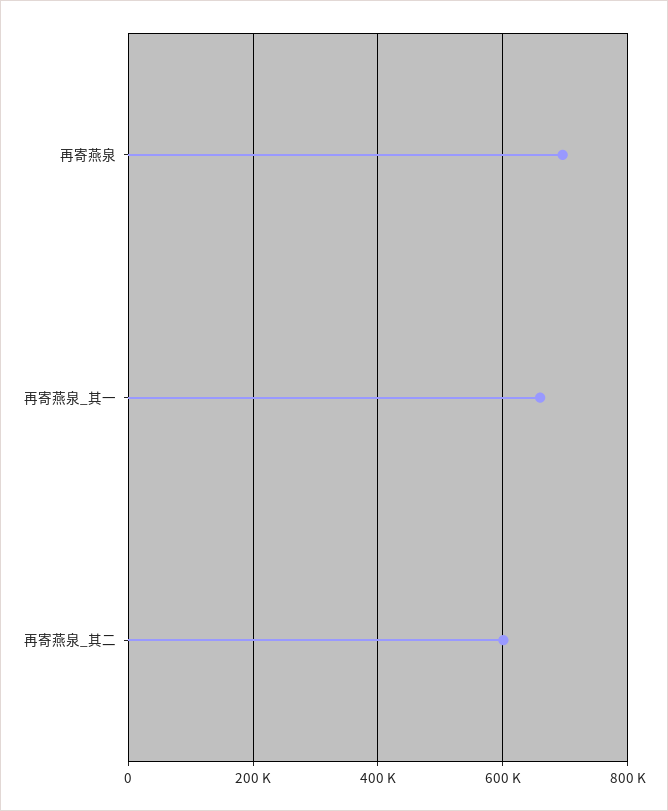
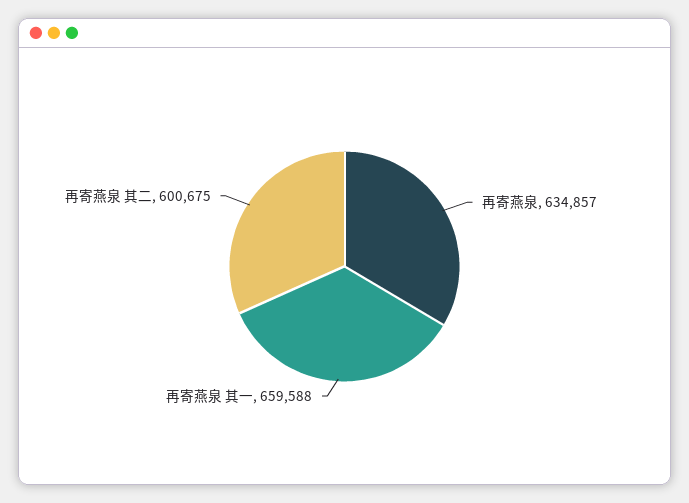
  {
-   "再寄燕泉": 700000,
+   "再寄燕泉": 634857,
    "再寄燕泉_其一": 659588,
    "再寄燕泉_其二": 600675
  }

